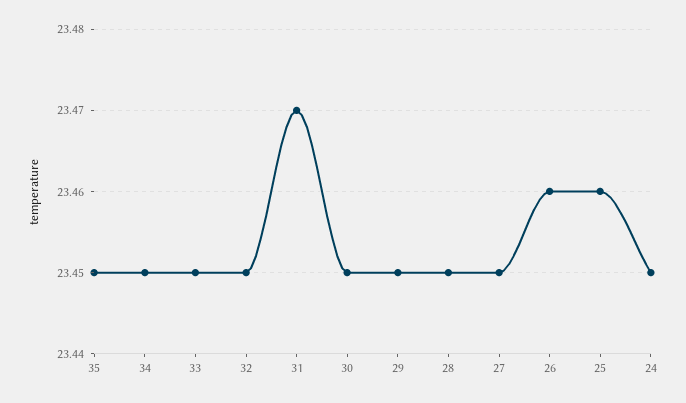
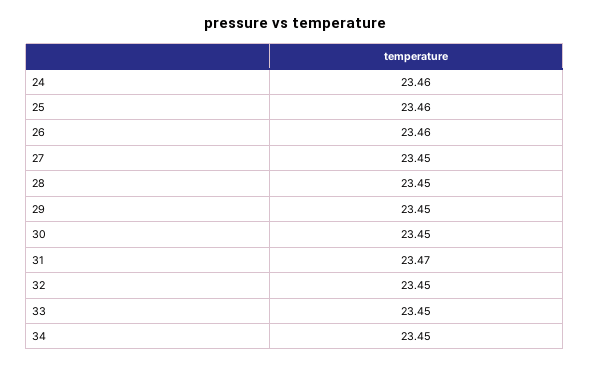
  {
-   "35": 23.45,
    "34": 23.45,
    "33": 23.45,
    "32": 23.45,
    "31": 23.47,
    "30": 23.45,
    "29": 23.45,
    "28": 23.45,
    "27": 23.45,
    "26": 23.46,
    "25": 23.46,
-   "24": 23.45
+   "24": 23.46
  }

